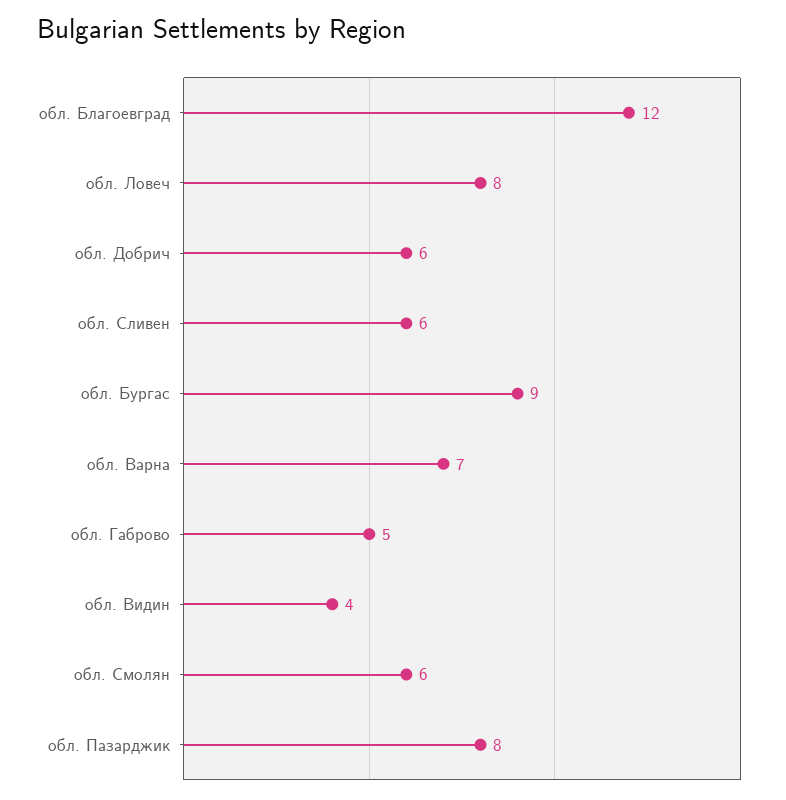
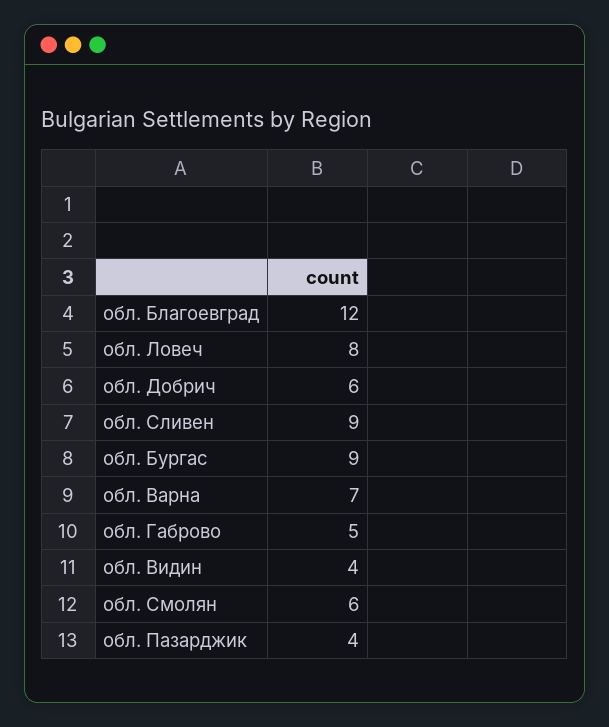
  {
    "обл. Благоевград": 12,
    "обл. Ловеч": 8,
    "обл. Добрич": 6,
-   "обл. Сливен": 6,
+   "обл. Сливен": 9,
    "обл. Бургас": 9,
    "обл. Варна": 7,
    "обл. Габрово": 5,
    "обл. Видин": 4,
    "обл. Смолян": 6,
-   "обл. Пазарджик": 8
+   "обл. Пазарджик": 4
  }

